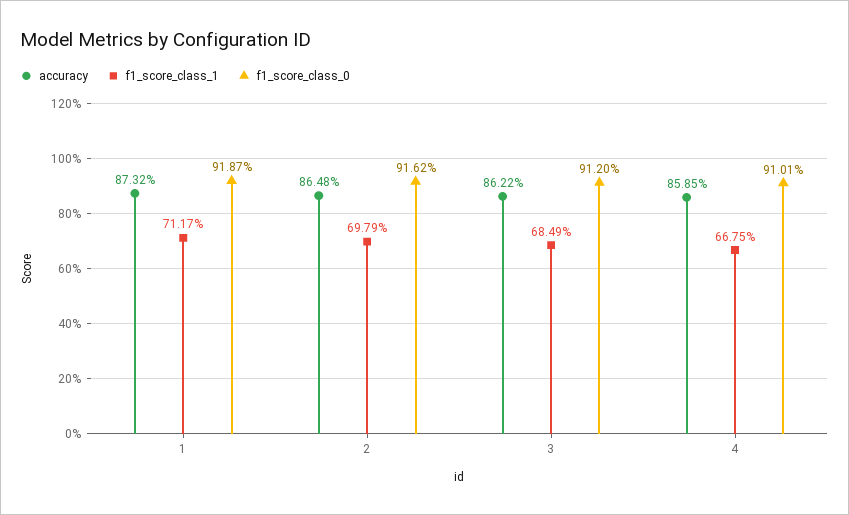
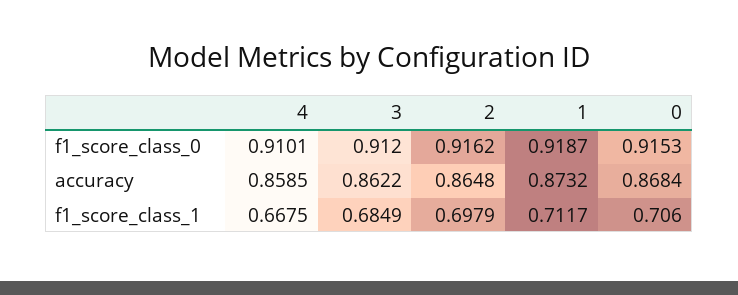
  {
    "accuracy": {
      "1": 0.8732,
      "2": 0.8648,
      "3": 0.8622,
-     "4": 0.8585
+     "4": 0.8585,
+     "0": 0.8684
    },
    "f1_score_class_1": {
      "1": 0.7117,
      "2": 0.6979,
      "3": 0.6849,
-     "4": 0.6675
+     "4": 0.6675,
+     "0": 0.706
    },
    "f1_score_class_0": {
      "1": 0.9187,
      "2": 0.9162,
      "3": 0.912,
-     "4": 0.9101
+     "4": 0.9101,
+     "0": 0.9153
    }
  }

